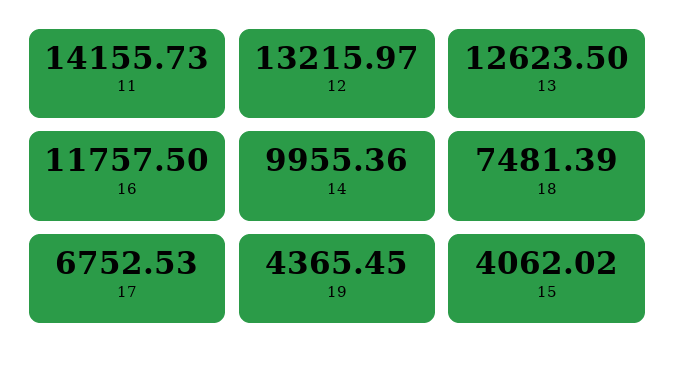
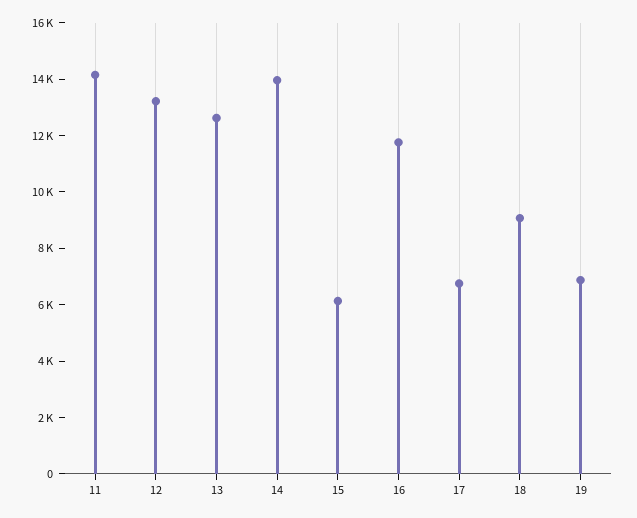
  {
    "11": 14155.73,
    "12": 13215.97,
    "13": 12623.5,
    "16": 11757.5,
-   "14": 9955.36,
+   "14": 14000,
-   "18": 7481.39,
+   "18": 9000,
    "17": 6752.53,
-   "19": 4365.45,
+   "19": 7000,
-   "15": 4062.02
+   "15": 6000
  }

